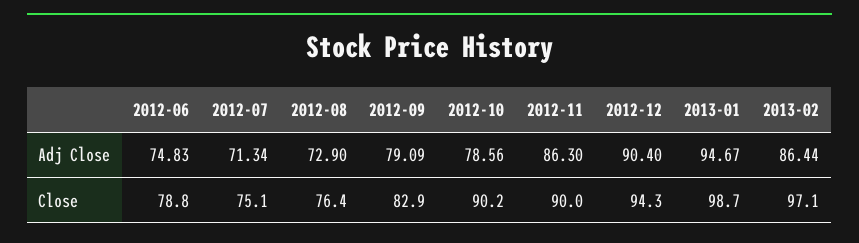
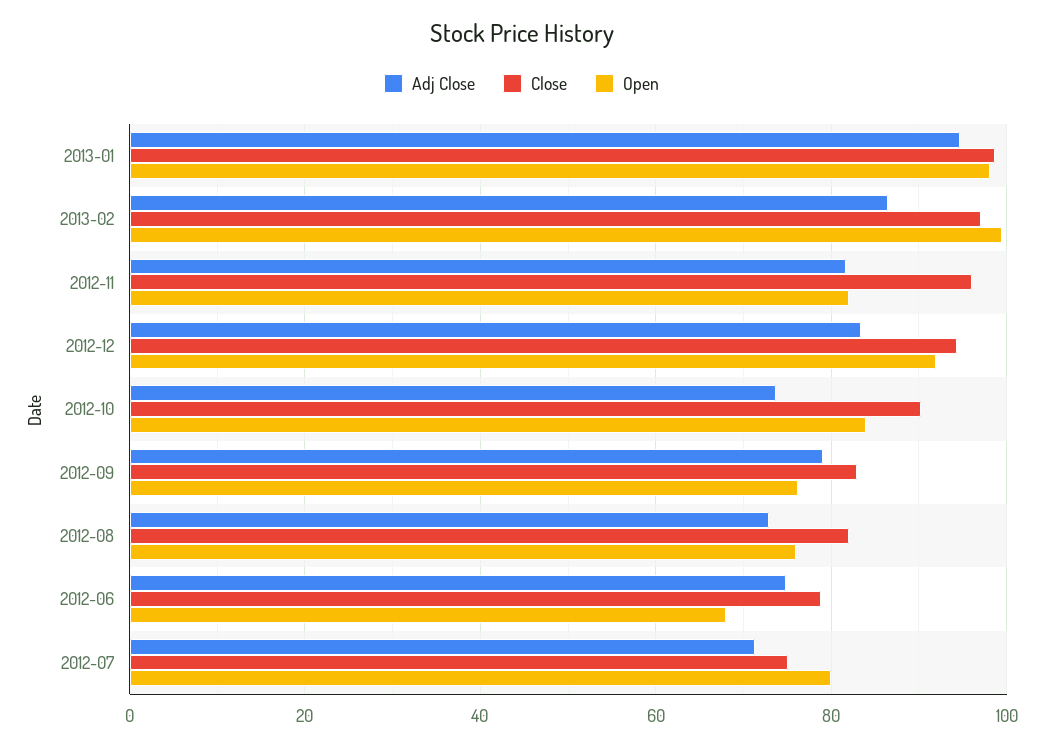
  {
    "Adj Close": {
      "2012-06": 74.83,
      "2012-07": 71.34,
      "2012-08": 72.9,
      "2012-09": 79.09,
-     "2012-10": 78.56,
+     "2012-10": 74,
-     "2012-11": 86.3,
+     "2012-11": 82,
-     "2012-12": 90.4,
+     "2012-12": 84,
      "2013-01": 94.67,
      "2013-02": 86.44
    },
    "Close": {
      "2012-06": 78.8,
      "2012-07": 75.1,
-     "2012-08": 76.4,
+     "2012-08": 82,
      "2012-09": 82.9,
      "2012-10": 90.2,
-     "2012-11": 90,
+     "2012-11": 96,
      "2012-12": 94.3,
      "2013-01": 98.7,
      "2013-02": 97.1
-   }
+   },
+   "Open": {
+     "2013-01": 98,
+     "2013-02": 100,
+     "2012-11": 82,
+     "2012-12": 92,
+     "2012-10": 84,
+     "2012-09": 76,
+     "2012-08": 76,
+     "2012-06": 68,
+     "2012-07": 80
+   }
  }

